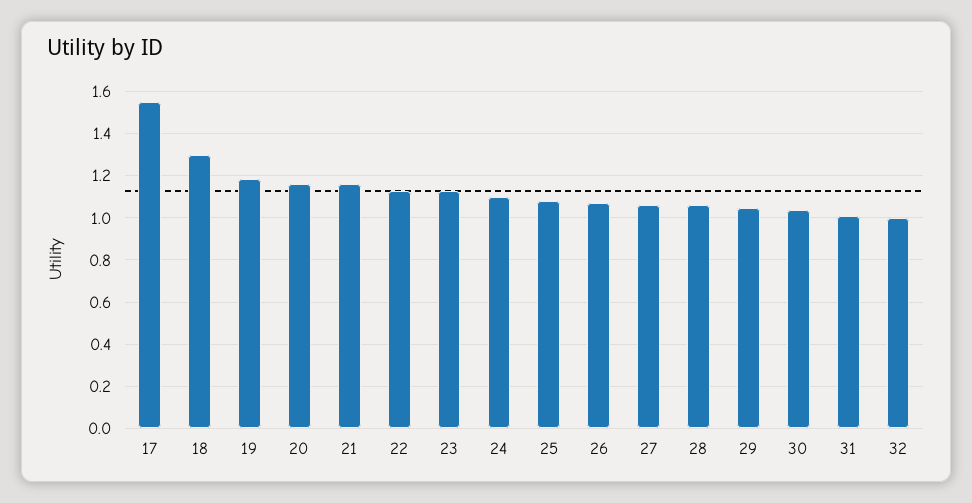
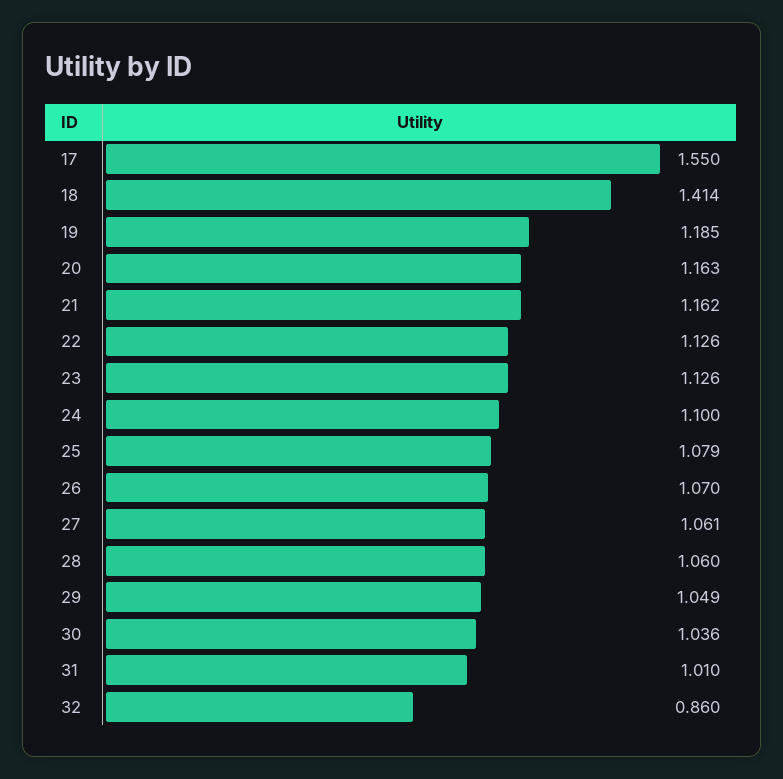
  {
    "17": 1.55,
-   "18": 1.3,
+   "18": 1.414,
    "19": 1.185,
    "20": 1.163,
    "21": 1.162,
    "22": 1.126,
    "23": 1.126,
    "24": 1.1,
    "25": 1.079,
    "26": 1.07,
    "27": 1.061,
    "28": 1.06,
    "29": 1.049,
    "30": 1.036,
    "31": 1.01,
-   "32": 1
+   "32": 0.86
  }

